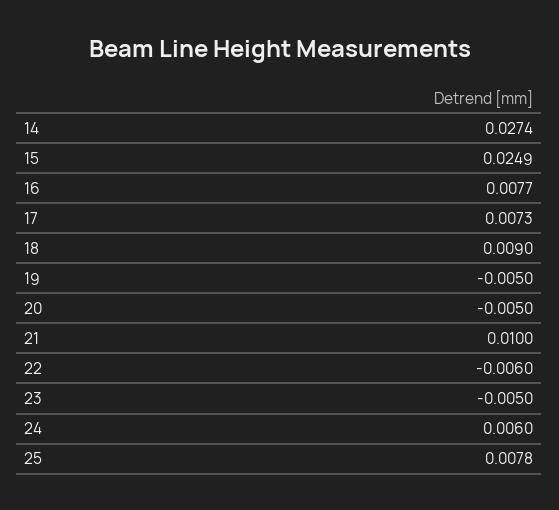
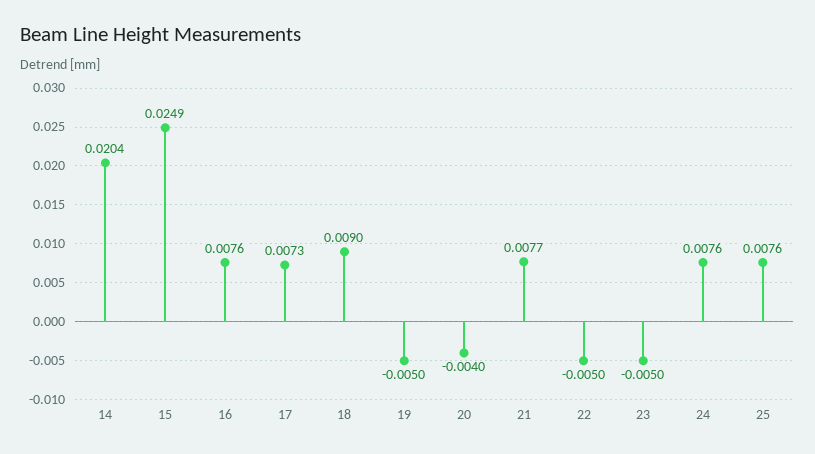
  {
-   "14": 0.0274,
+   "14": 0.0204,
    "15": 0.0249,
-   "16": 0.0077,
+   "16": 0.0076,
    "17": 0.0073,
    "18": 0.009,
    "19": -0.005,
-   "20": -0.005,
+   "20": -0.004,
-   "21": 0.01,
+   "21": 0.0077,
-   "22": -0.006,
+   "22": -0.005,
    "23": -0.005,
-   "24": 0.006,
+   "24": 0.0076,
-   "25": 0.0078
+   "25": 0.0076
  }

